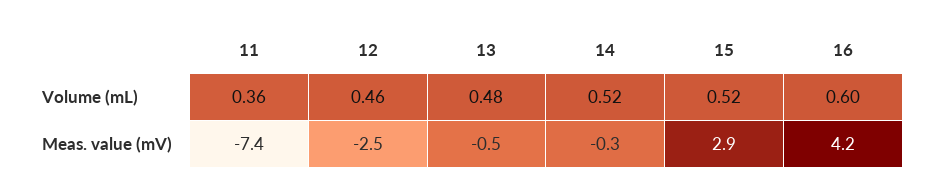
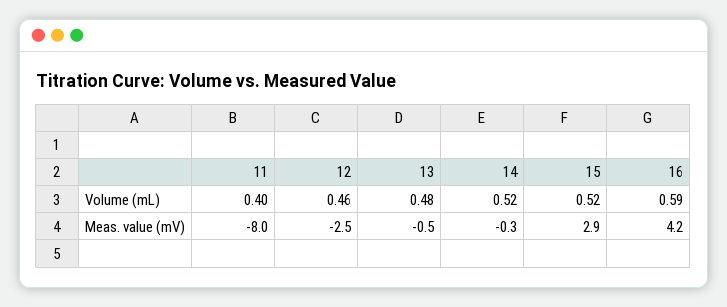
  {
    "11": {
-     "Volume (mL)": 0.36,
+     "Volume (mL)": 0.4,
-     "Meas. value (mV)": -7.4
+     "Meas. value (mV)": -8
    },
    "12": {
      "Volume (mL)": 0.46,
      "Meas. value (mV)": -2.5
    },
    "13": {
      "Volume (mL)": 0.48,
      "Meas. value (mV)": -0.5
    },
    "14": {
      "Volume (mL)": 0.52,
      "Meas. value (mV)": -0.3
    },
    "15": {
      "Volume (mL)": 0.52,
      "Meas. value (mV)": 2.9
    },
    "16": {
-     "Volume (mL)": 0.6,
+     "Volume (mL)": 0.59,
      "Meas. value (mV)": 4.2
    }
  }

